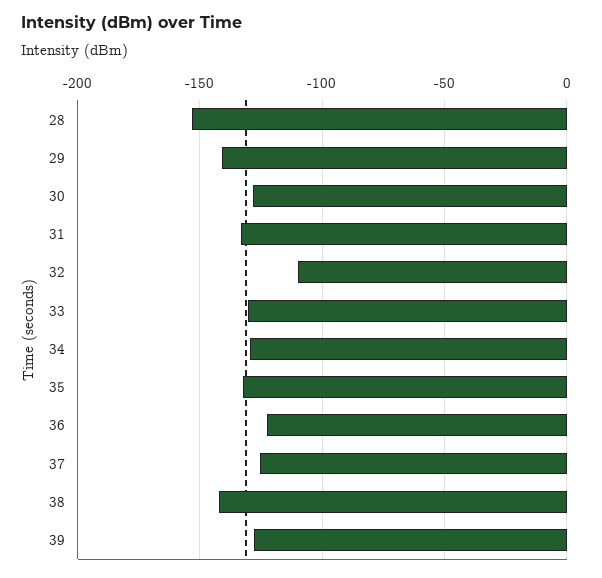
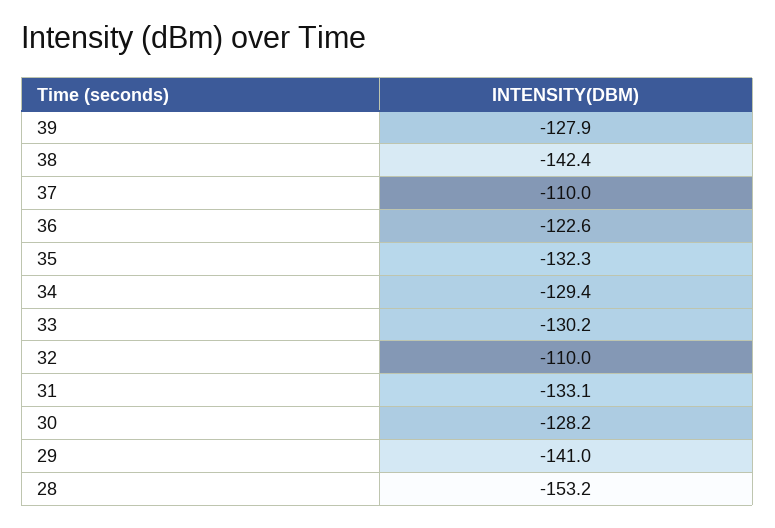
  {
    "28": -153.2,
    "29": -141,
    "30": -128.2,
    "31": -133.1,
    "32": -110,
    "33": -130.2,
    "34": -129.4,
    "35": -132.3,
    "36": -122.6,
-   "37": -125,
+   "37": -110,
    "38": -142.4,
    "39": -127.9
  }

